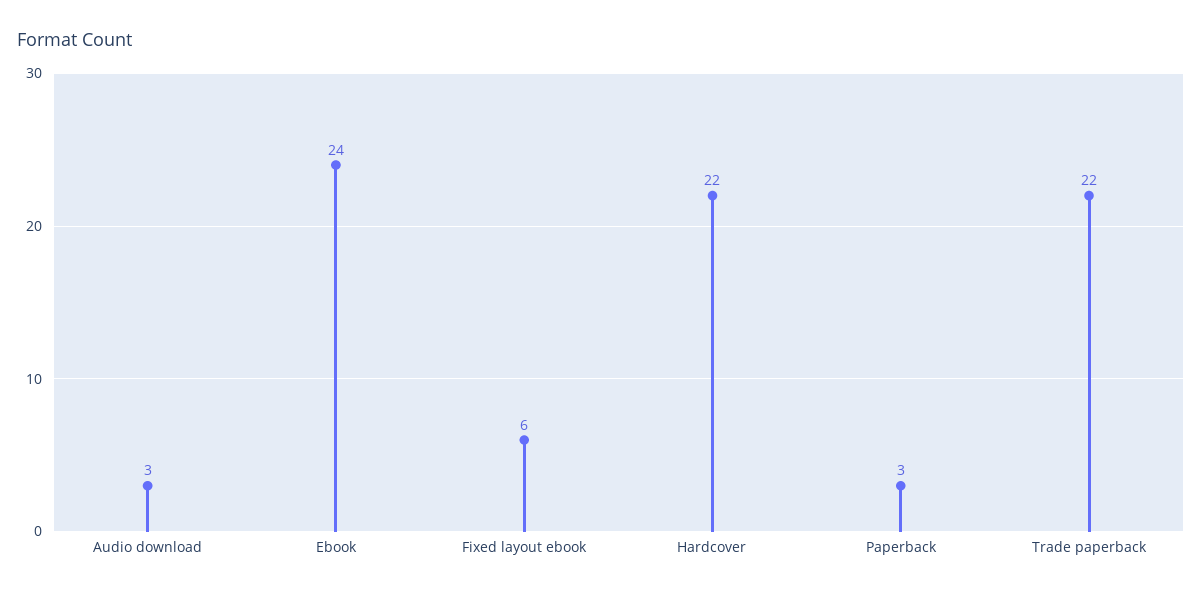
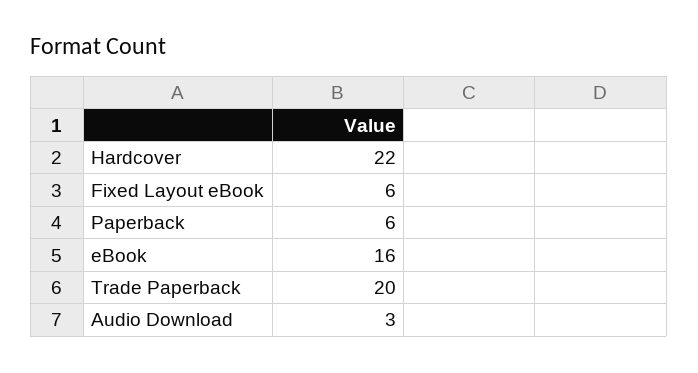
  {
    "Audio download": 3,
-   "Ebook": 24,
+   "Ebook": 16,
    "Fixed layout ebook": 6,
    "Hardcover": 22,
-   "Paperback": 3,
+   "Paperback": 6,
-   "Trade paperback": 22
+   "Trade paperback": 20
  }

